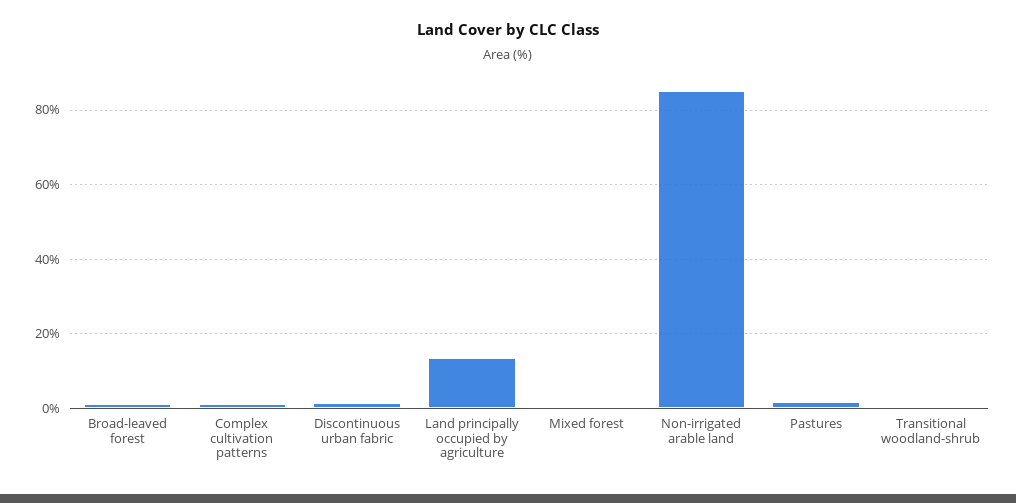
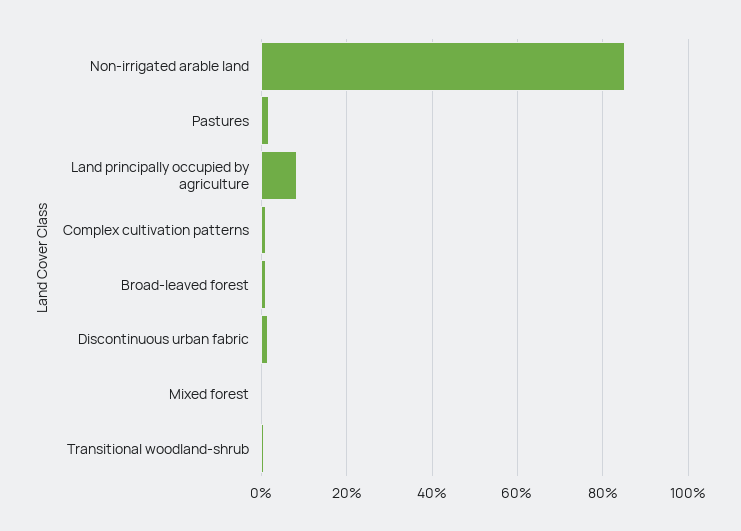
  {
    "Broad-leaved forest": 2,
    "Complex cultivation patterns": 2,
    "Discontinuous urban fabric": 2,
-   "Land principally occupied by agriculture": 14,
+   "Land principally occupied by agriculture": 8,
    "Mixed forest": 0,
    "Non-irrigated arable land": 86,
    "Pastures": 2,
    "Transitional woodland-shrub": 0
  }

